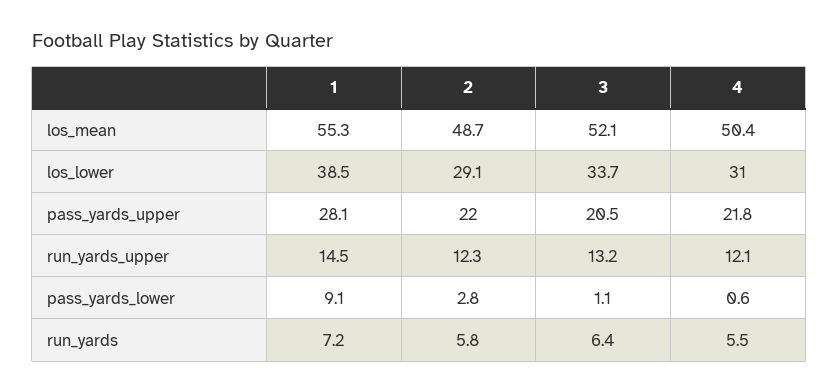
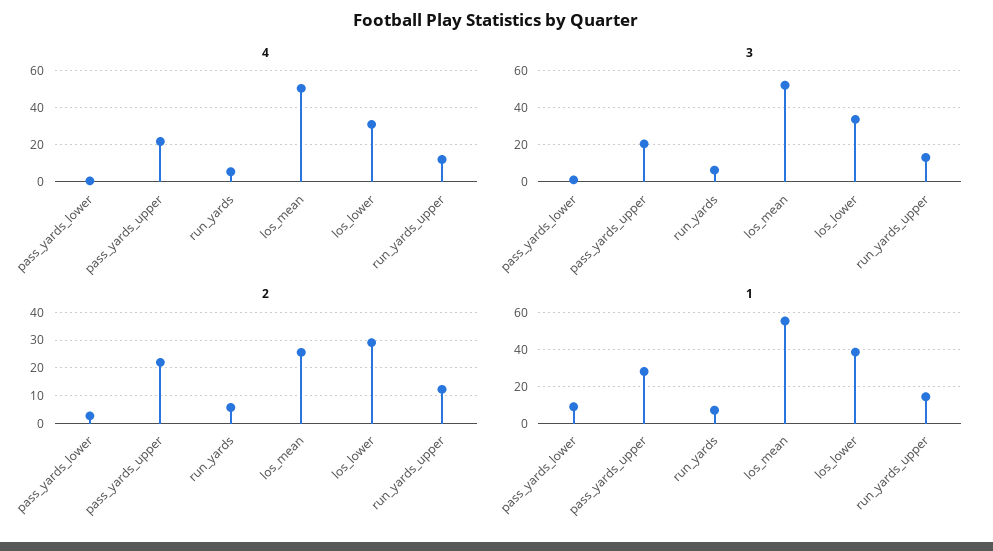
  {
    "1": {
      "los_mean": 55.3,
      "los_lower": 38.5,
      "pass_yards_upper": 28.1,
      "run_yards_upper": 14.5,
      "pass_yards_lower": 9.1,
      "run_yards": 7.2
    },
    "2": {
-     "los_mean": 48.7,
+     "los_mean": 25,
      "los_lower": 29.1,
      "pass_yards_upper": 22,
      "run_yards_upper": 12.3,
      "pass_yards_lower": 2.8,
      "run_yards": 5.8
    },
    "3": {
      "los_mean": 52.1,
      "los_lower": 33.7,
      "pass_yards_upper": 20.5,
      "run_yards_upper": 13.2,
      "pass_yards_lower": 1.1,
      "run_yards": 6.4
    },
    "4": {
      "los_mean": 50.4,
      "los_lower": 31,
      "pass_yards_upper": 21.8,
      "run_yards_upper": 12.1,
      "pass_yards_lower": 0.6,
      "run_yards": 5.5
    }
  }

